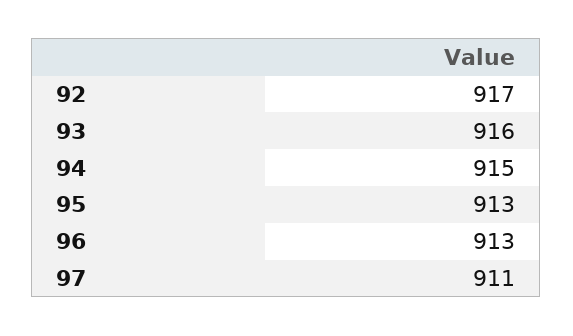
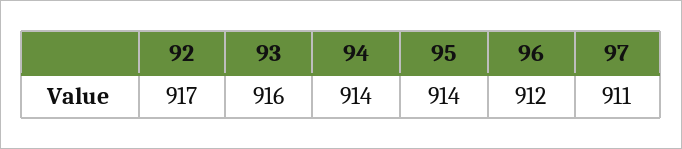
  {
    "92": 917,
    "93": 916,
-   "94": 915,
+   "94": 914,
-   "95": 913,
+   "95": 914,
-   "96": 913,
+   "96": 912,
    "97": 911
  }

